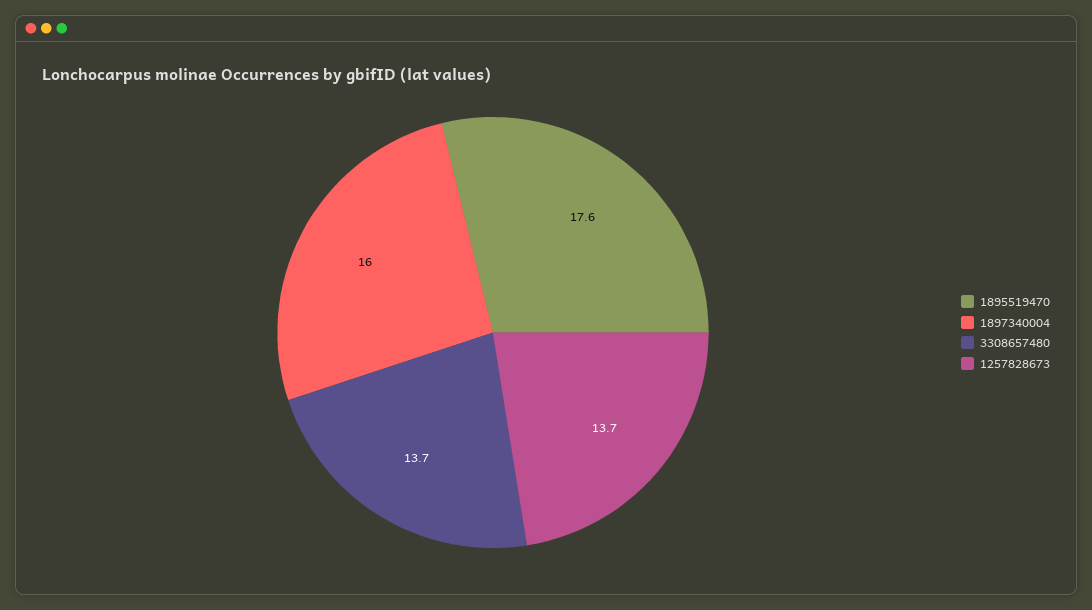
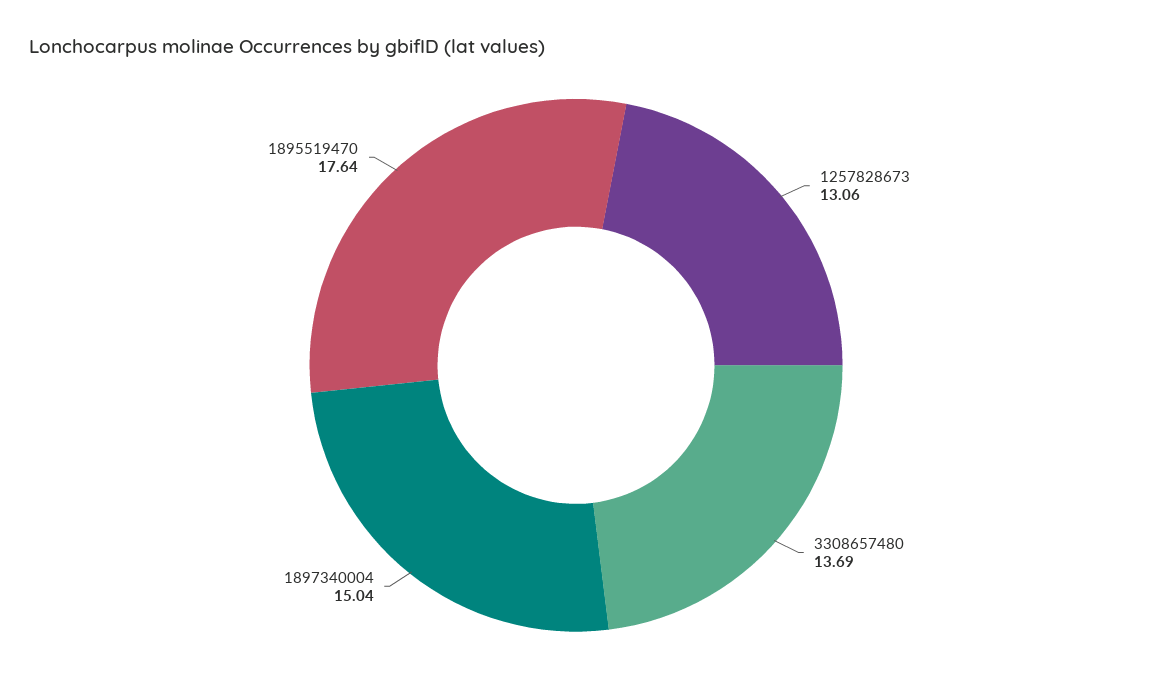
  {
    "1895519470": 17.64,
-   "1897340004": 16,
+   "1897340004": 15.04,
    "3308657480": 13.69,
-   "1257828673": 13.7
+   "1257828673": 13.06
  }

